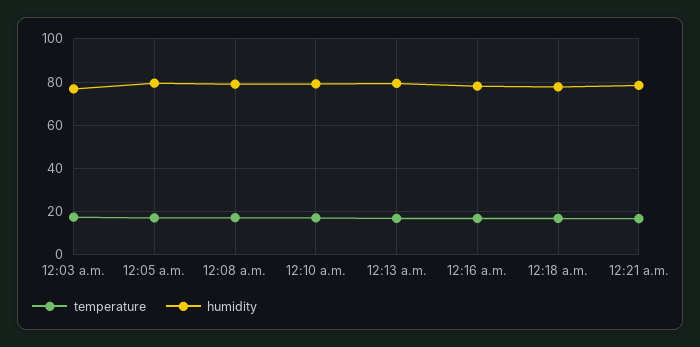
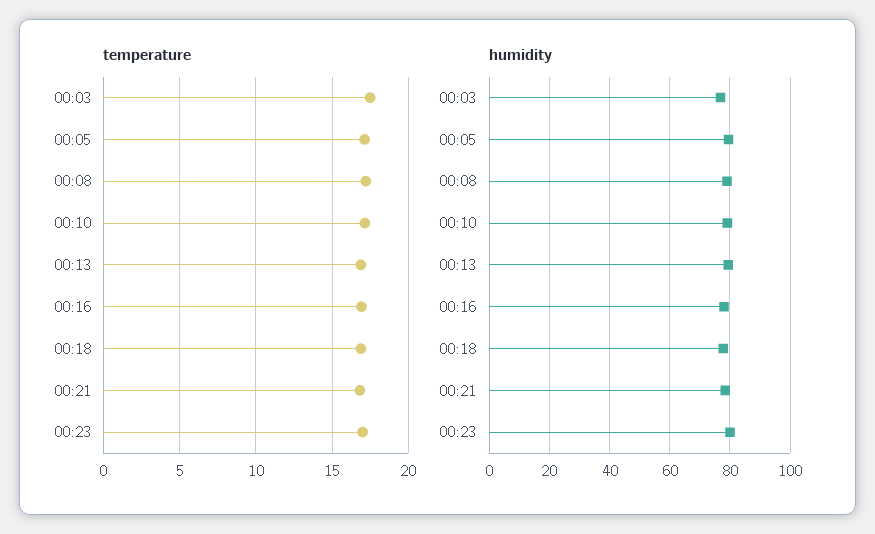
  {
    "temperature": {
      "12:03 a.m.": 17.5,
      "12:05 a.m.": 17,
      "12:08 a.m.": 17,
      "12:10 a.m.": 17,
      "12:13 a.m.": 17,
      "12:16 a.m.": 17,
      "12:18 a.m.": 17,
-     "12:21 a.m.": 17
+     "12:21 a.m.": 17,
+     "00:23": 17
    },
    "humidity": {
      "12:03 a.m.": 76,
      "12:05 a.m.": 80,
      "12:08 a.m.": 80,
      "12:10 a.m.": 80,
      "12:13 a.m.": 80,
      "12:16 a.m.": 78,
      "12:18 a.m.": 78,
-     "12:21 a.m.": 78
+     "12:21 a.m.": 78,
+     "00:23": 80
    }
  }

